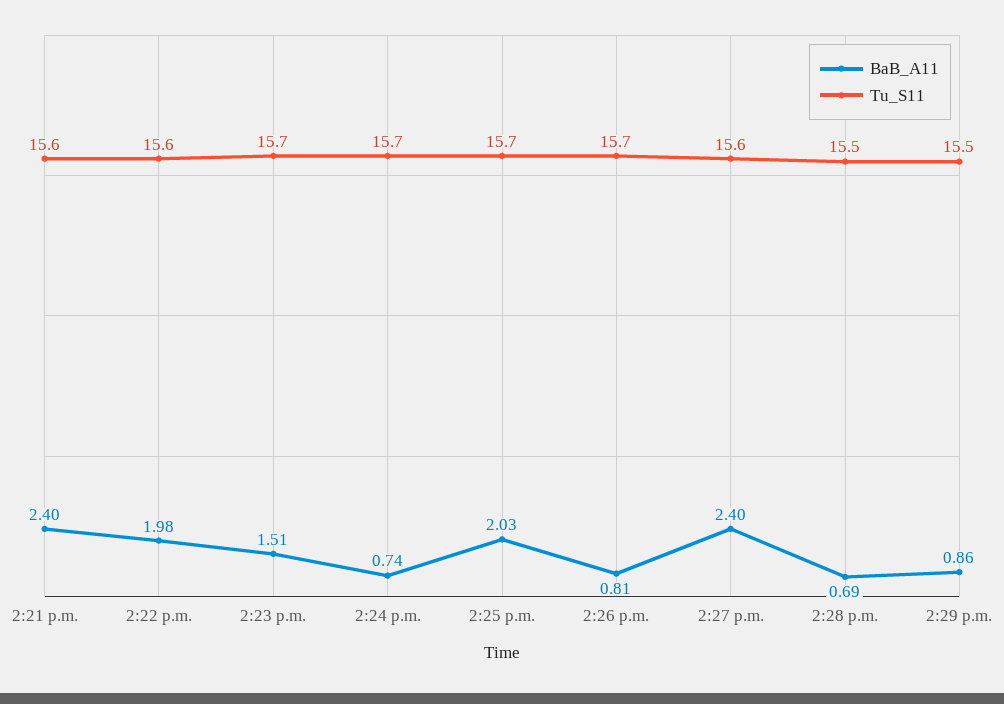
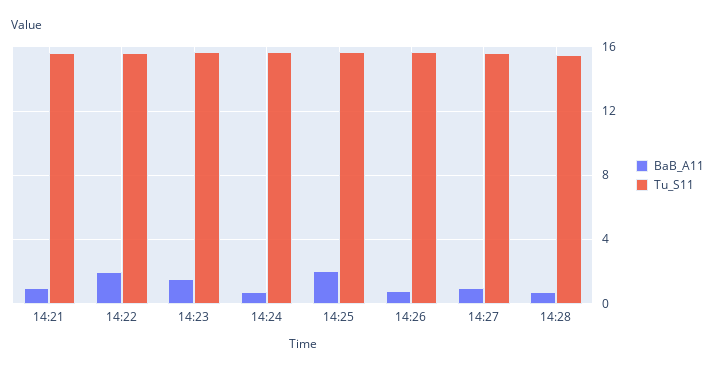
  {
    "BaB_A11": {
-     "2:21 p.m.": 2.4,
+     "2:21 p.m.": 1,
      "2:22 p.m.": 1.98,
      "2:23 p.m.": 1.51,
      "2:24 p.m.": 0.74,
      "2:25 p.m.": 2.03,
      "2:26 p.m.": 0.81,
-     "2:27 p.m.": 2.4,
+     "2:27 p.m.": 1,
-     "2:28 p.m.": 0.69,
+     "2:28 p.m.": 0.69
-     "2:29 p.m.": 0.86
    },
    "Tu_S11": {
      "2:21 p.m.": 15.6,
      "2:22 p.m.": 15.6,
      "2:23 p.m.": 15.7,
      "2:24 p.m.": 15.7,
      "2:25 p.m.": 15.7,
      "2:26 p.m.": 15.7,
      "2:27 p.m.": 15.6,
-     "2:28 p.m.": 15.5,
+     "2:28 p.m.": 15.5
-     "2:29 p.m.": 15.5
    }
  }

